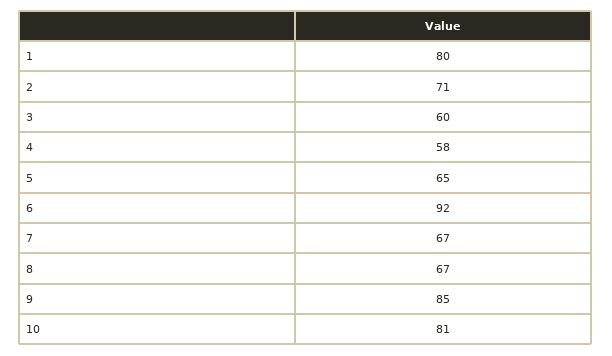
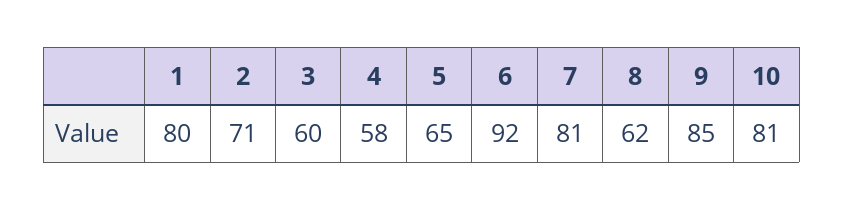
  {
    "1": 80,
    "2": 71,
    "3": 60,
    "4": 58,
    "5": 65,
    "6": 92,
-   "7": 67,
+   "7": 81,
-   "8": 67,
+   "8": 62,
    "9": 85,
    "10": 81
  }

